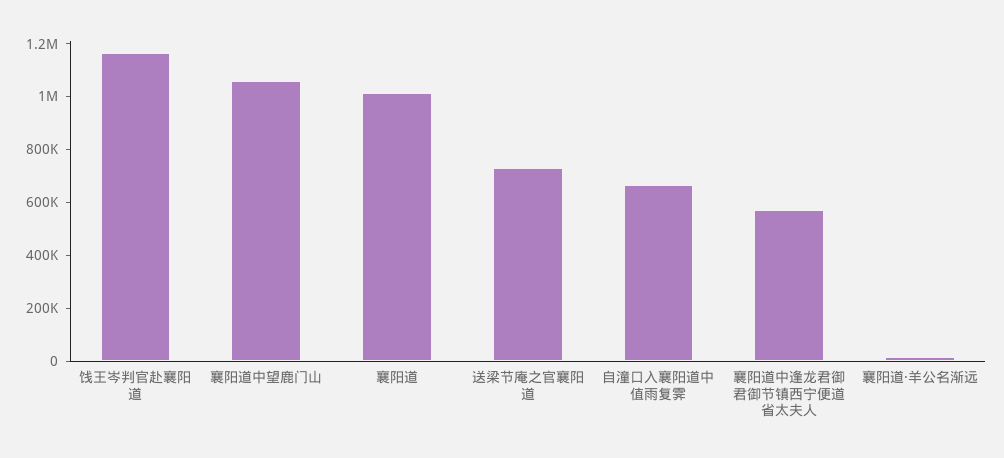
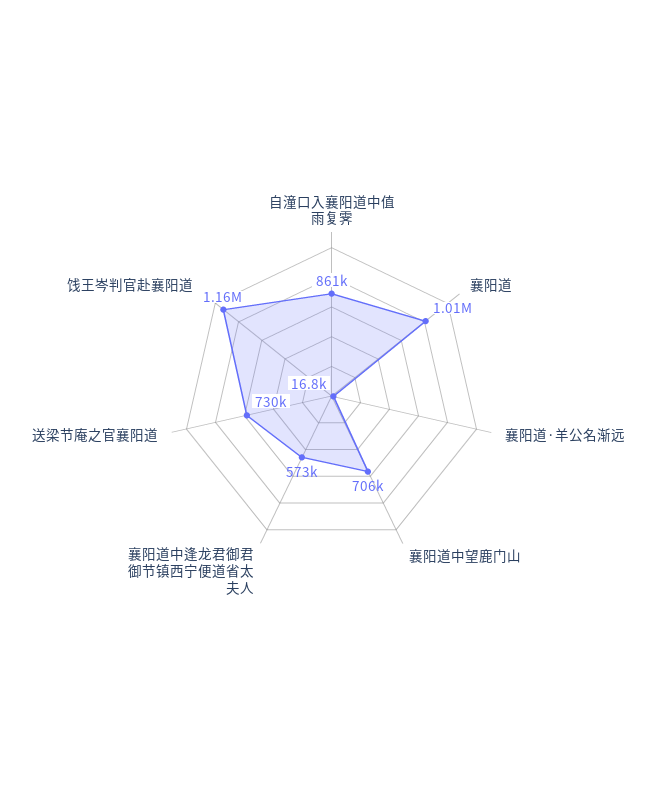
  {
    "饯王岑判官赴襄阳道": 1160000,
-   "襄阳道中望鹿门山": 1050000,
+   "襄阳道中望鹿门山": 706000,
    "襄阳道": 1010000,
    "送梁节庵之官襄阳道": 730000,
-   "自潼口入襄阳道中值雨复霁": 650000,
+   "自潼口入襄阳道中值雨复霁": 861000,
    "襄阳道中逢龙君御君御节镇西宁便道省太夫人": 573000,
    "襄阳道·羊公名渐远": 16800
  }

